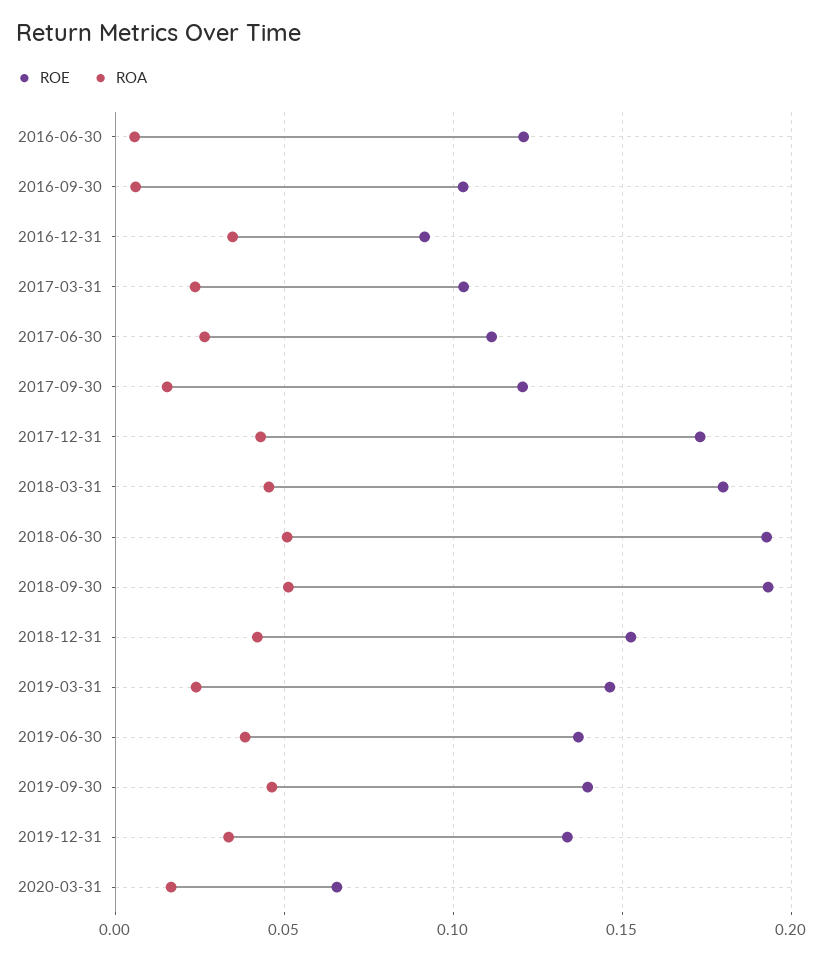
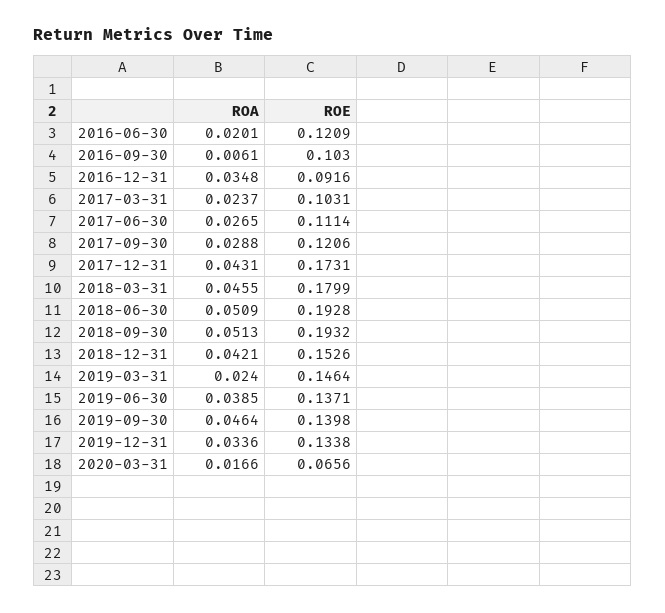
  {
    "ROE": {
      "2016-06-30": 0.1209,
      "2016-09-30": 0.103,
      "2016-12-31": 0.0916,
      "2017-03-31": 0.1031,
      "2017-06-30": 0.1114,
      "2017-09-30": 0.1206,
      "2017-12-31": 0.1731,
      "2018-03-31": 0.1799,
      "2018-06-30": 0.1928,
      "2018-09-30": 0.1932,
      "2018-12-31": 0.1526,
      "2019-03-31": 0.1464,
      "2019-06-30": 0.1371,
      "2019-09-30": 0.1398,
      "2019-12-31": 0.1338,
      "2020-03-31": 0.0656
    },
    "ROA": {
-     "2016-06-30": 0.005,
+     "2016-06-30": 0.0201,
      "2016-09-30": 0.0061,
      "2016-12-31": 0.0348,
      "2017-03-31": 0.0237,
      "2017-06-30": 0.0265,
-     "2017-09-30": 0.015,
+     "2017-09-30": 0.0288,
      "2017-12-31": 0.0431,
      "2018-03-31": 0.0455,
      "2018-06-30": 0.0509,
      "2018-09-30": 0.0513,
      "2018-12-31": 0.0421,
      "2019-03-31": 0.024,
      "2019-06-30": 0.0385,
      "2019-09-30": 0.0464,
      "2019-12-31": 0.0336,
      "2020-03-31": 0.0166
    }
  }

